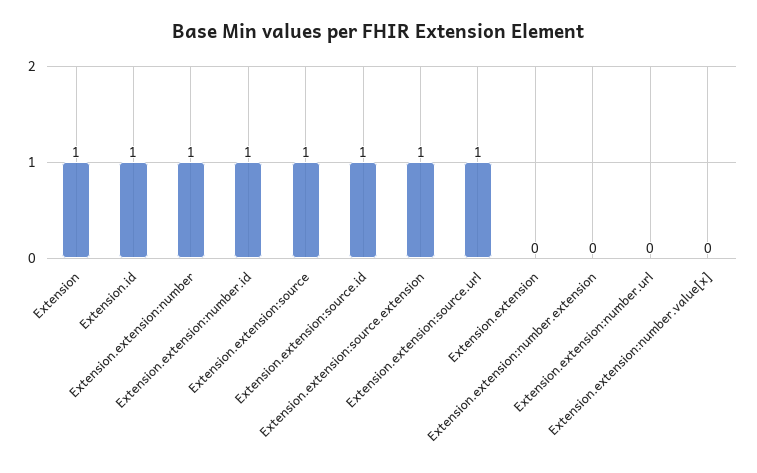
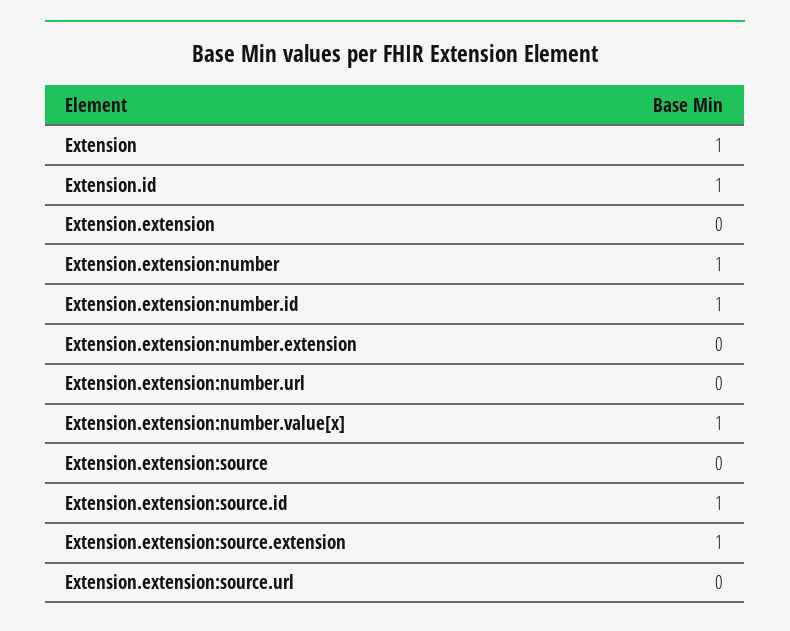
  {
    "Extension": 1,
    "Extension.id": 1,
    "Extension.extension:number": 1,
    "Extension.extension:number.id": 1,
-   "Extension.extension:source": 1,
+   "Extension.extension:source": 0,
    "Extension.extension:source.id": 1,
    "Extension.extension:source.extension": 1,
-   "Extension.extension:source.url": 1,
+   "Extension.extension:source.url": 0,
    "Extension.extension": 0,
    "Extension.extension:number.extension": 0,
    "Extension.extension:number.url": 0,
-   "Extension.extension:number.value[x]": 0
+   "Extension.extension:number.value[x]": 1
  }

